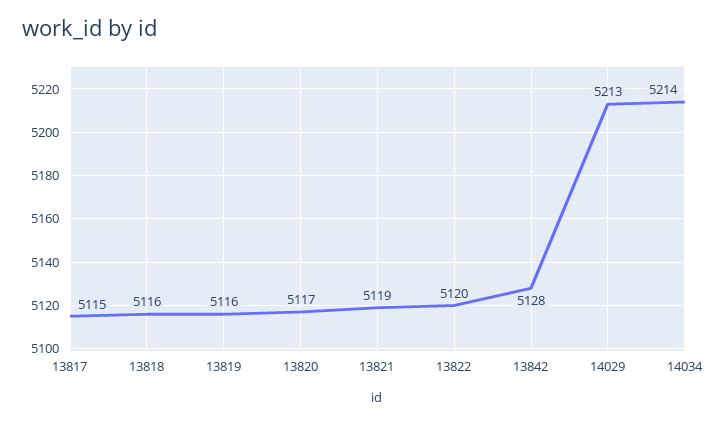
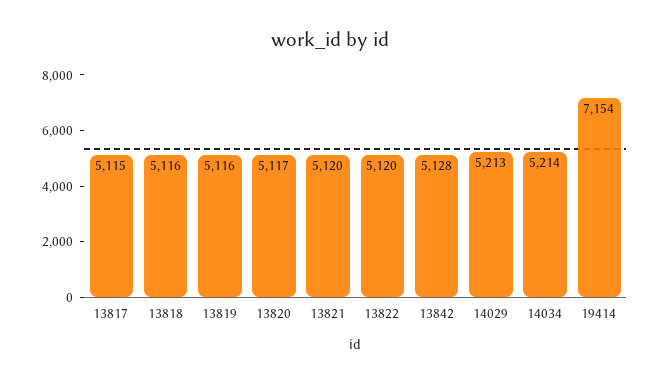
  {
    "13817": 5115,
    "13818": 5116,
    "13819": 5116,
    "13820": 5117,
-   "13821": 5119,
+   "13821": 5120,
    "13822": 5120,
    "13842": 5128,
    "14029": 5213,
-   "14034": 5214
+   "14034": 5214,
+   "19414": 7154
  }

